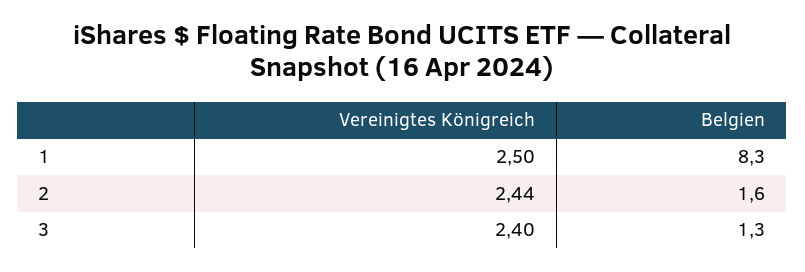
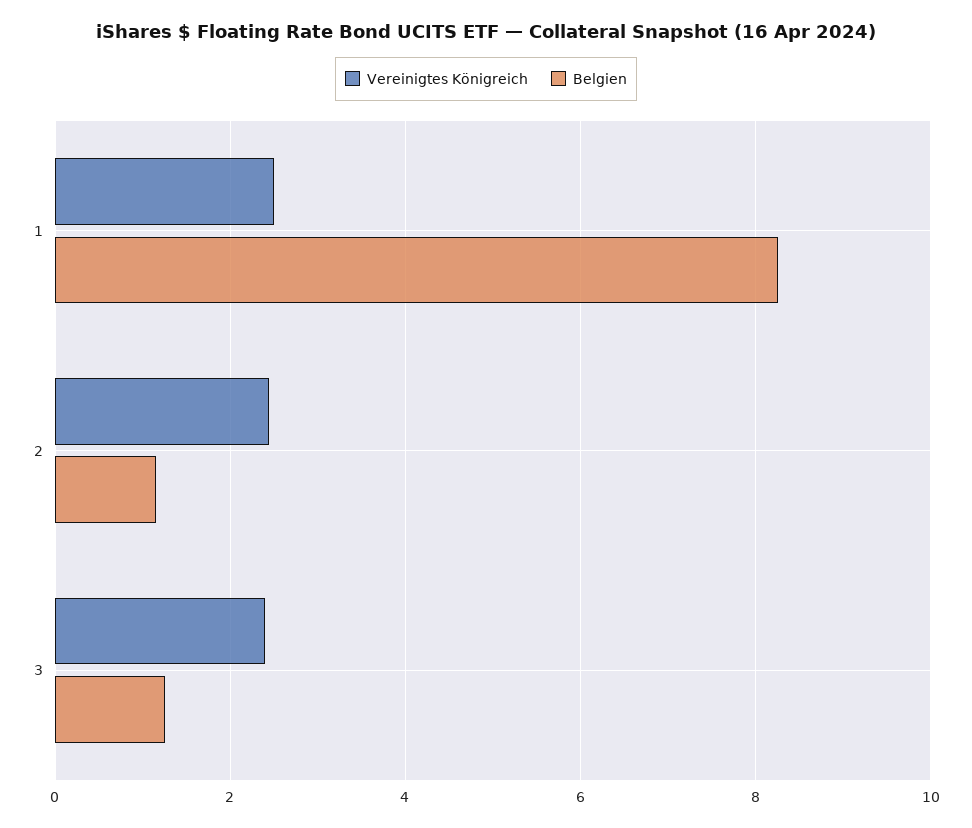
  {
    "Vereinigtes Königreich": {
      "1": 2.5,
      "2": 2.44,
      "3": 2.4
    },
    "Belgien": {
      "1": 8.3,
-     "2": 1.6,
+     "2": 1.2,
      "3": 1.3
    }
  }

